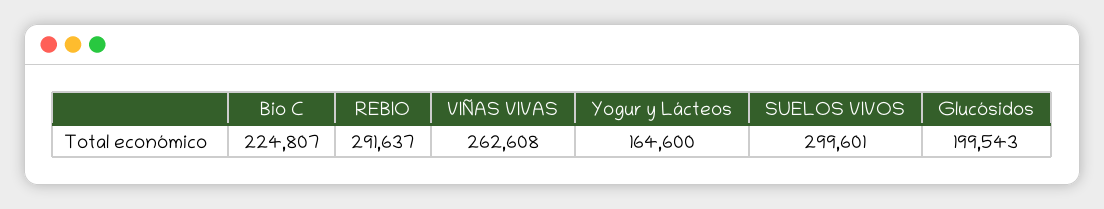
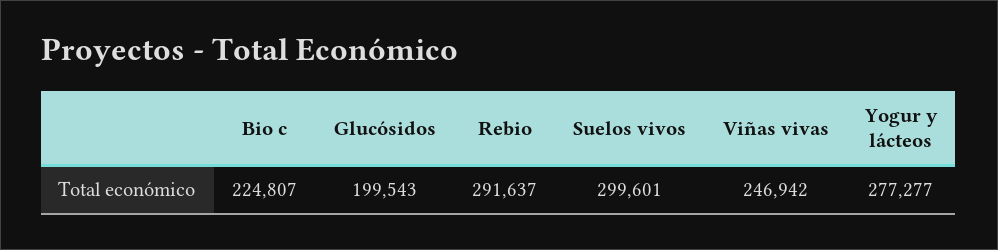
  {
    "Bio C": 224807,
    "REBIO": 291637,
-   "VIÑAS VIVAS": 262608,
+   "VIÑAS VIVAS": 246942,
-   "Yogur y Lácteos": 164600,
+   "Yogur y Lácteos": 277277,
    "SUELOS VIVOS": 299601,
    "Glucósidos": 199543
  }

